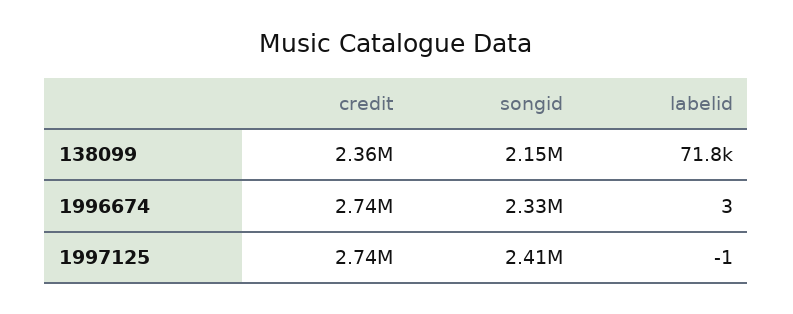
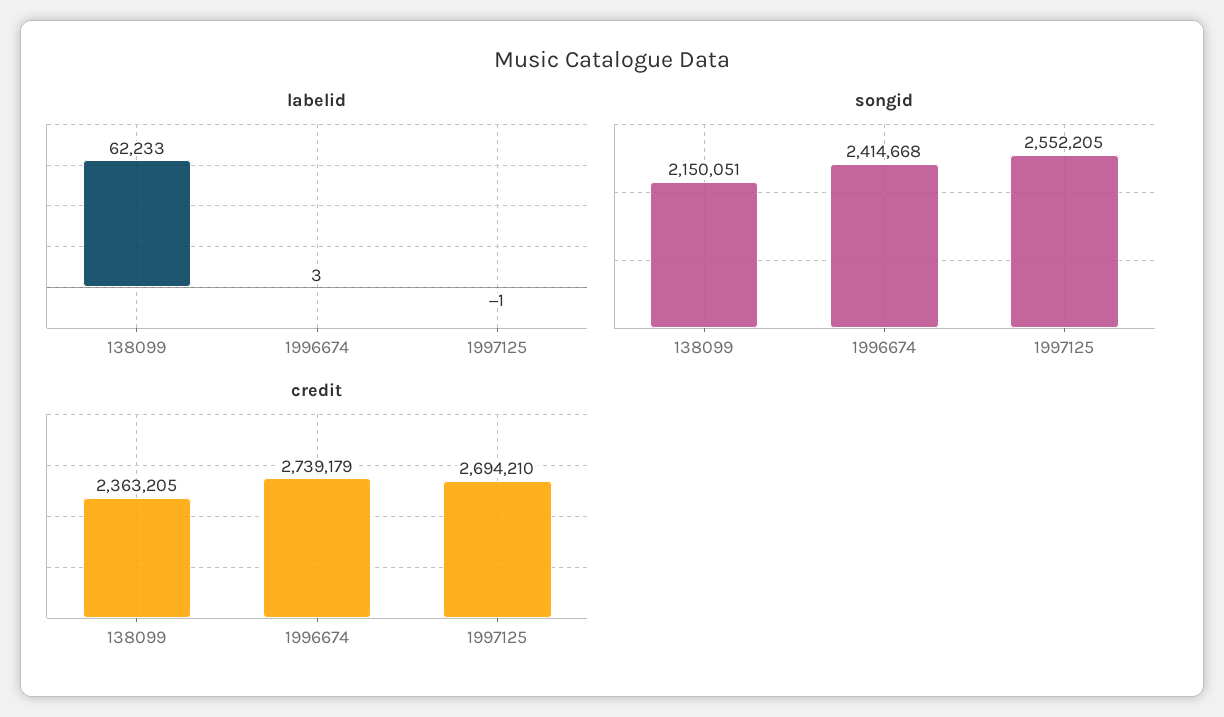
  {
    "credit": {
      "138099": 2363205,
      "1996674": 2739179,
-     "1997125": 2740000
+     "1997125": 2694210
    },
    "songid": {
      "138099": 2150051,
-     "1996674": 2330000,
+     "1996674": 2414668,
-     "1997125": 2410000
+     "1997125": 2552205
    },
    "labelid": {
-     "138099": 71800,
+     "138099": 62233,
      "1996674": 3,
      "1997125": -1
    }
  }

